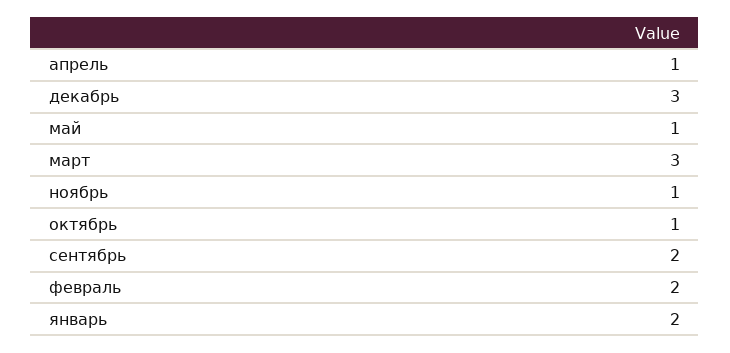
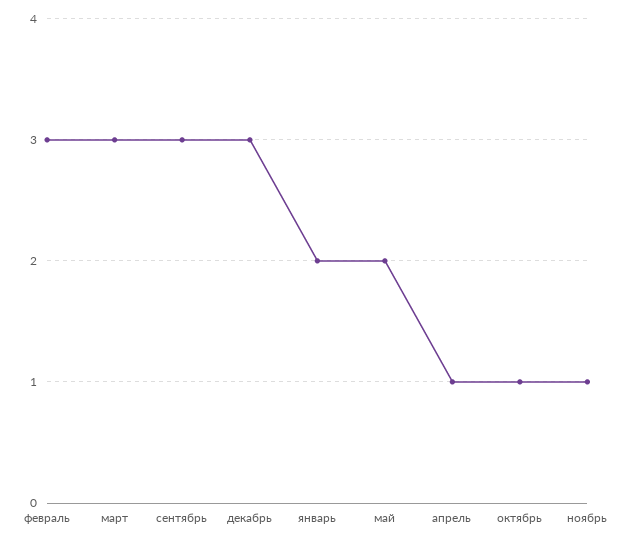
  {
    "апрель": 1,
    "декабрь": 3,
-   "май": 1,
+   "май": 2,
    "март": 3,
    "ноябрь": 1,
    "октябрь": 1,
-   "сентябрь": 2,
+   "сентябрь": 3,
-   "февраль": 2,
+   "февраль": 3,
    "январь": 2
  }

